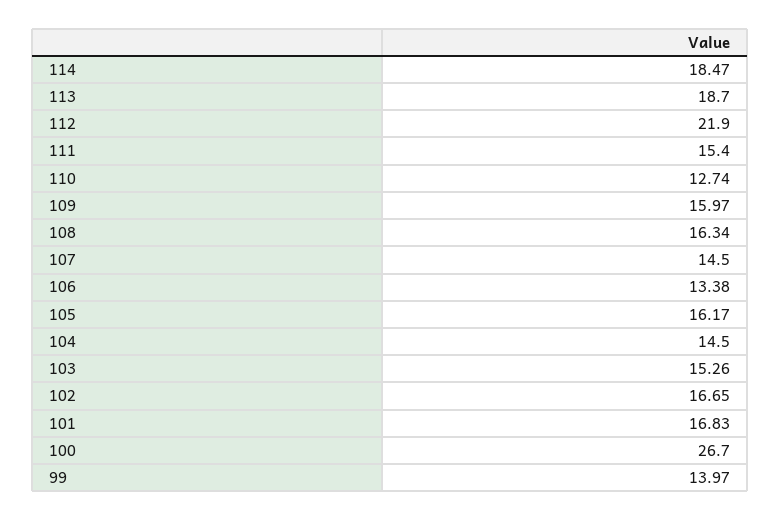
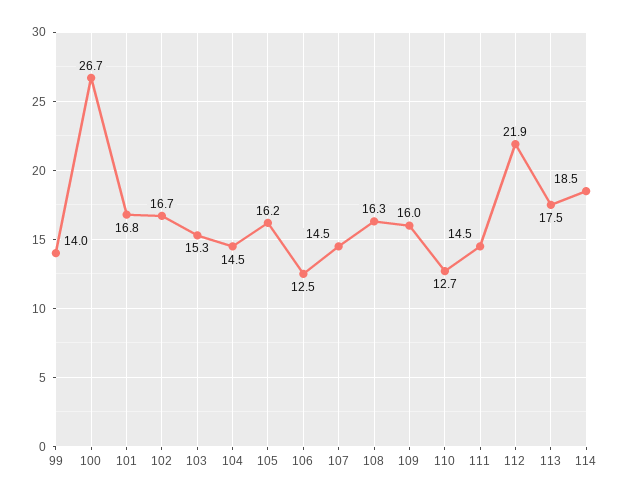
  {
    "114": 18.47,
-   "113": 18.7,
+   "113": 17.5,
    "112": 21.9,
-   "111": 15.4,
+   "111": 14.5,
    "110": 12.74,
    "109": 15.97,
    "108": 16.34,
    "107": 14.5,
-   "106": 13.38,
+   "106": 12.5,
    "105": 16.17,
    "104": 14.5,
    "103": 15.26,
    "102": 16.65,
    "101": 16.83,
    "100": 26.7,
    "99": 13.97
  }

